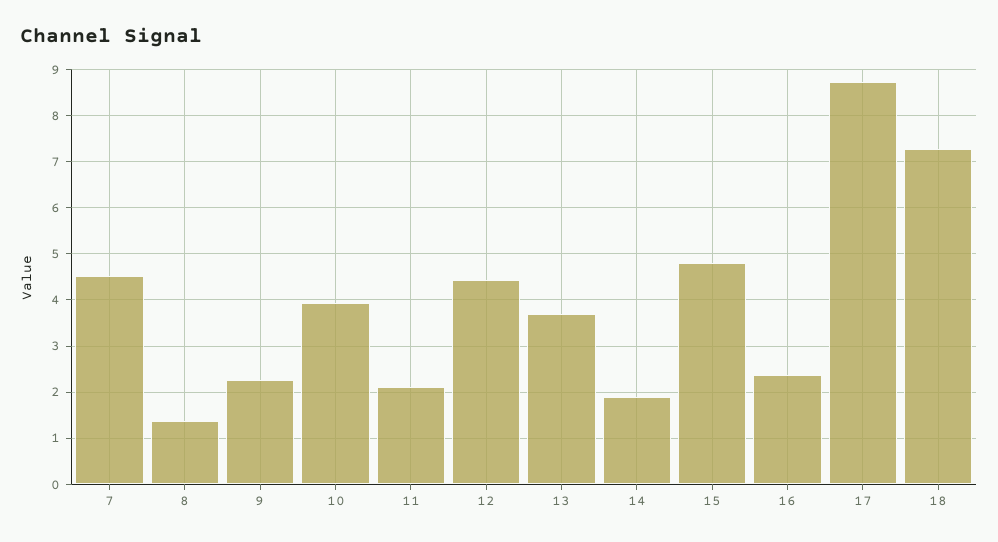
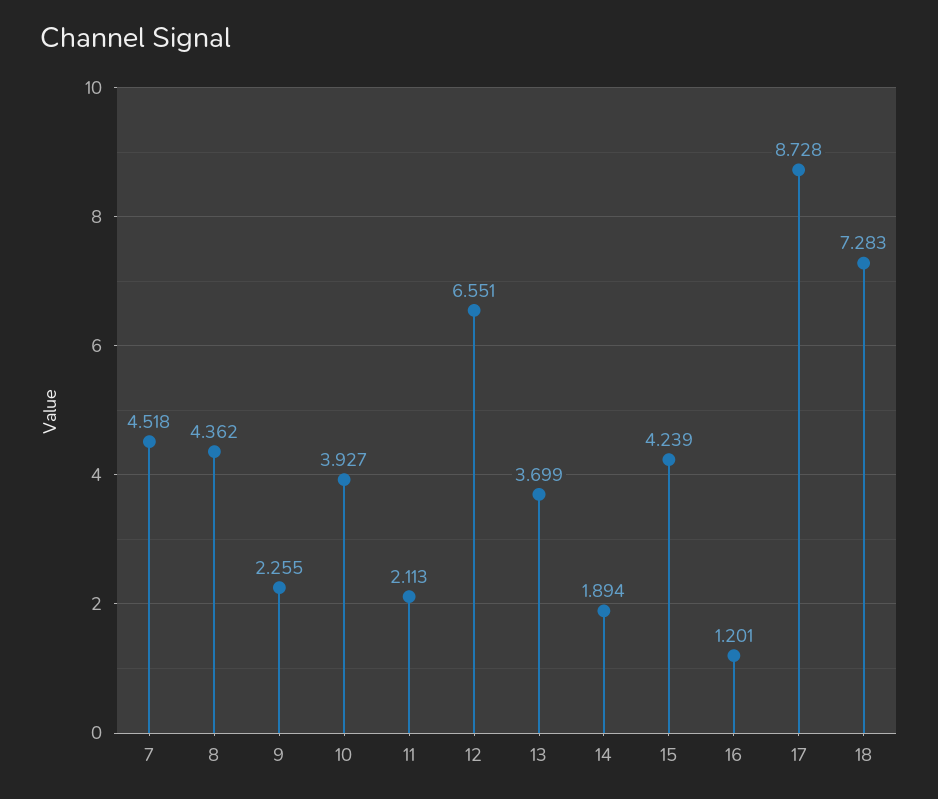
  {
    "7": 4.518,
-   "8": 1.4,
+   "8": 4.362,
    "9": 2.255,
    "10": 3.927,
    "11": 2.113,
-   "12": 4.4,
+   "12": 6.551,
    "13": 3.699,
    "14": 1.894,
-   "15": 4.8,
+   "15": 4.239,
-   "16": 2.4,
+   "16": 1.201,
    "17": 8.728,
    "18": 7.283
  }

